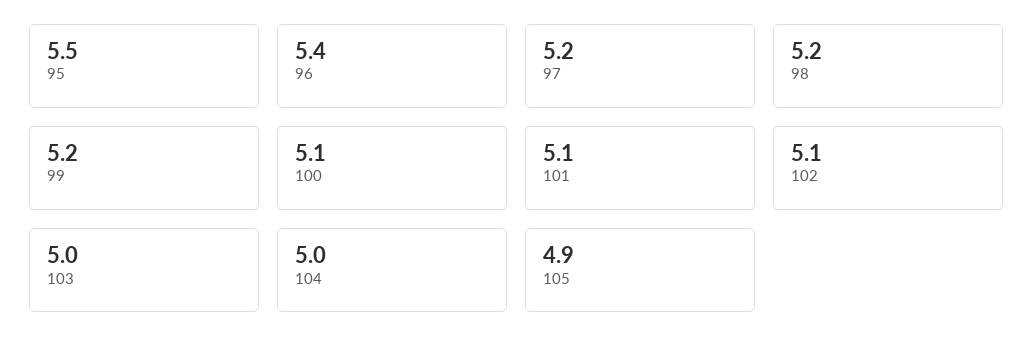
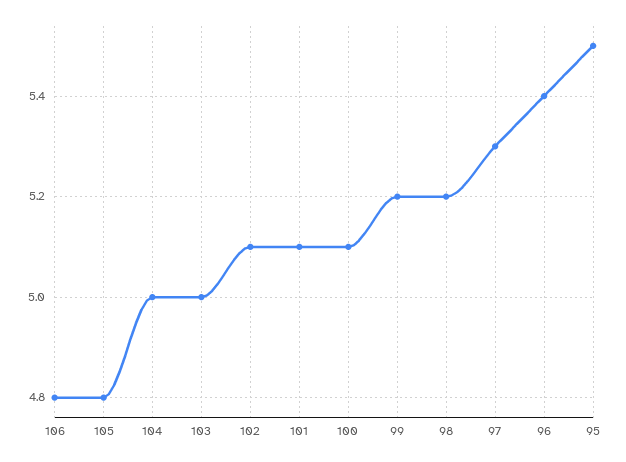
  {
    "95": 5.5,
    "96": 5.4,
-   "97": 5.2,
+   "97": 5.3,
    "98": 5.2,
    "99": 5.2,
    "100": 5.1,
    "101": 5.1,
    "102": 5.1,
    "103": 5,
    "104": 5,
-   "105": 4.9
+   "105": 4.8,
+   "106": 4.8
  }

